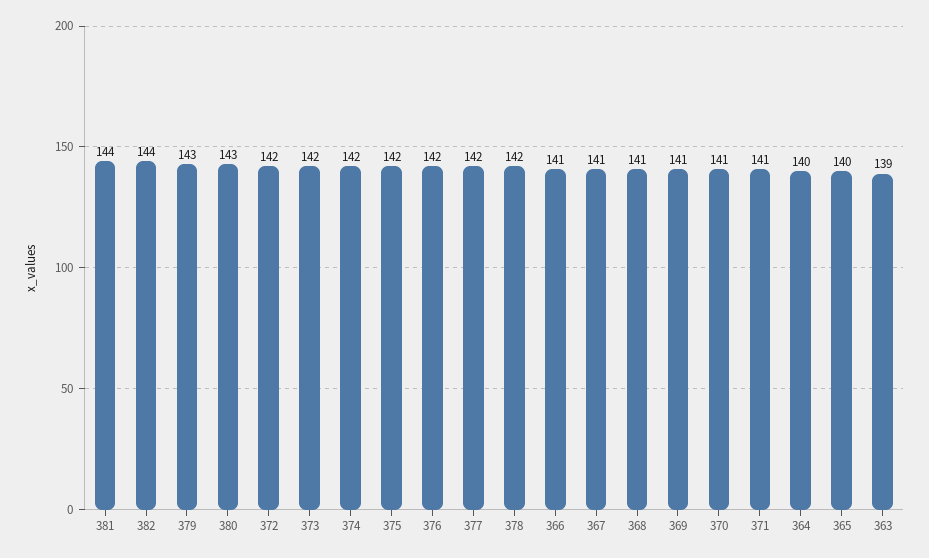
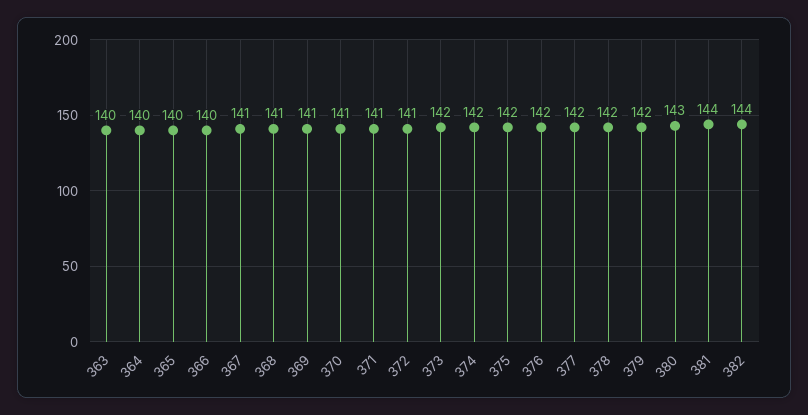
  {
    "381": 144,
    "382": 144,
-   "379": 143,
+   "379": 142,
    "380": 143,
-   "372": 142,
+   "372": 141,
    "373": 142,
    "374": 142,
    "375": 142,
    "376": 142,
    "377": 142,
    "378": 142,
-   "366": 141,
+   "366": 140,
    "367": 141,
    "368": 141,
    "369": 141,
    "370": 141,
    "371": 141,
    "364": 140,
    "365": 140,
-   "363": 139
+   "363": 140
  }

